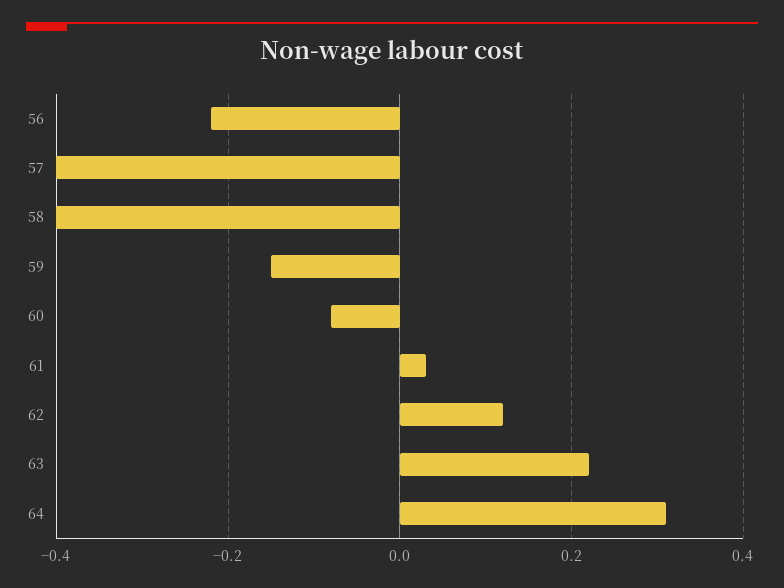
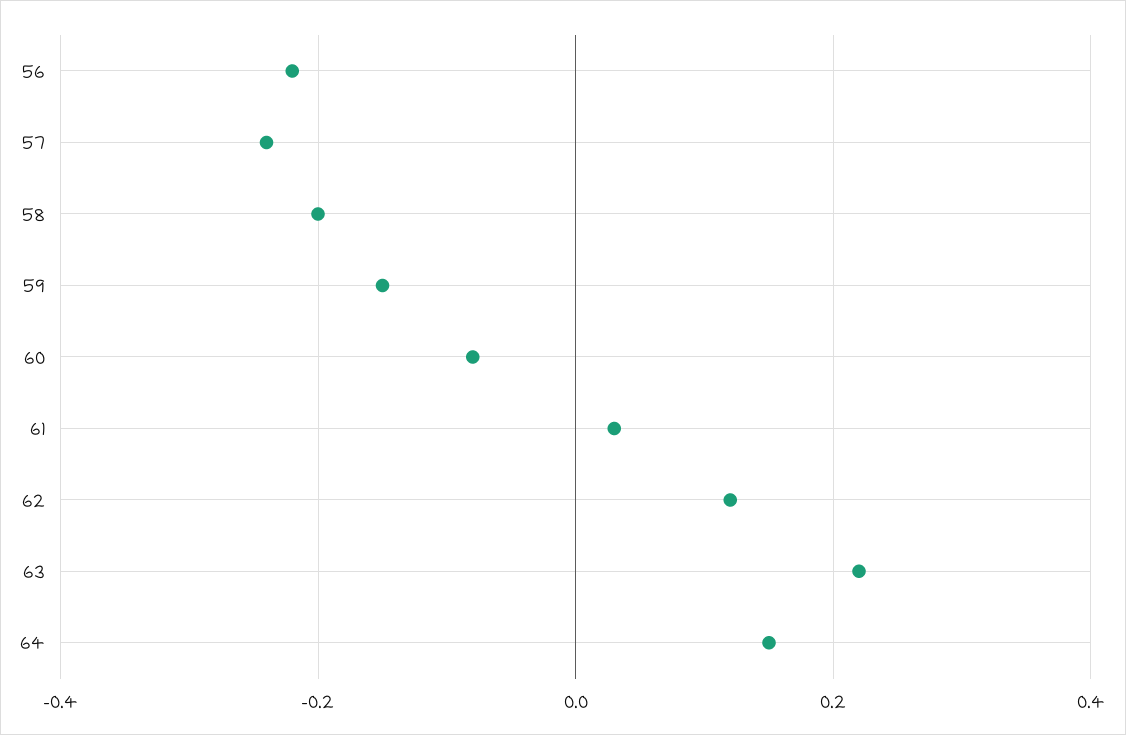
  {
    "56": -0.2,
-   "57": -0.4,
+   "57": -0.25,
-   "58": -0.4,
+   "58": -0.2,
    "59": -0.15,
    "60": -0.1,
    "61": 0.05,
    "62": 0.1,
    "63": 0.2,
-   "64": 0.3
+   "64": 0.15
  }

